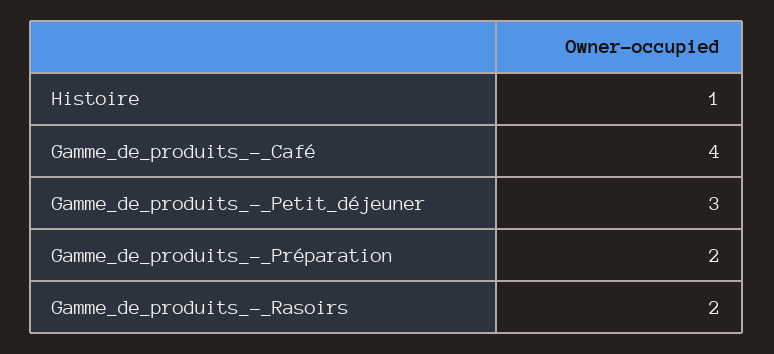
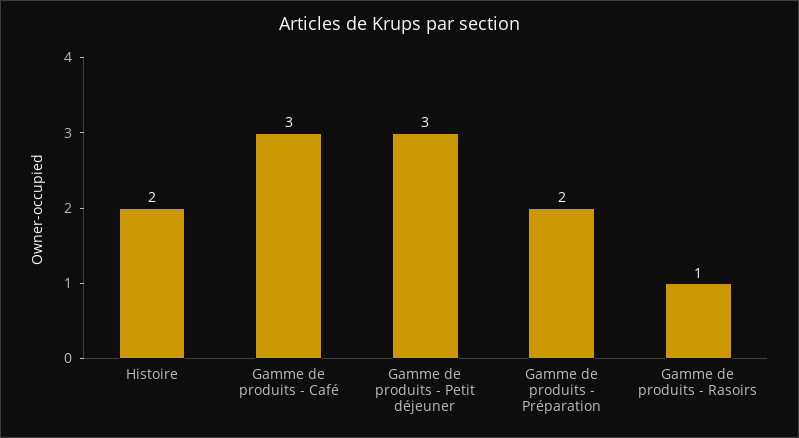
  {
-   "Histoire": 1,
+   "Histoire": 2,
-   "Gamme_de_produits_-_Café": 4,
+   "Gamme_de_produits_-_Café": 3,
    "Gamme_de_produits_-_Petit_déjeuner": 3,
    "Gamme_de_produits_-_Préparation": 2,
-   "Gamme_de_produits_-_Rasoirs": 2
+   "Gamme_de_produits_-_Rasoirs": 1
  }

